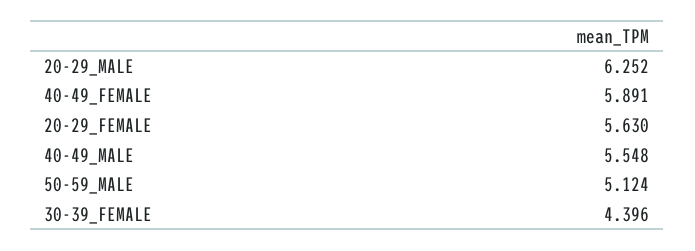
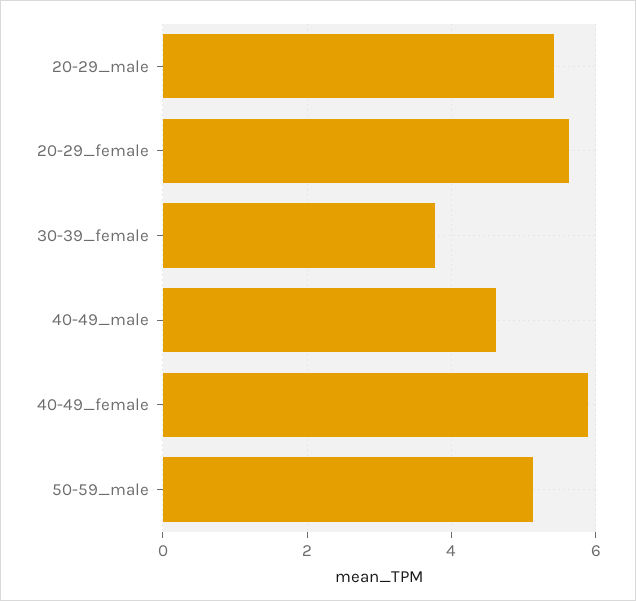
  {
-   "20-29_MALE": 6.252,
+   "20-29_MALE": 5.4,
    "40-49_FEMALE": 5.891,
    "20-29_FEMALE": 5.63,
-   "40-49_MALE": 5.548,
+   "40-49_MALE": 4.6,
    "50-59_MALE": 5.124,
-   "30-39_FEMALE": 4.396
+   "30-39_FEMALE": 3.8
  }

